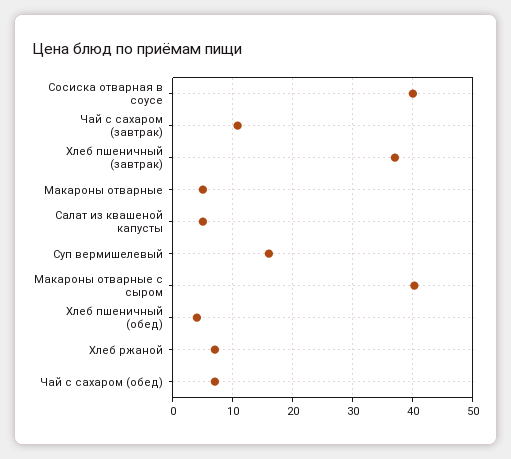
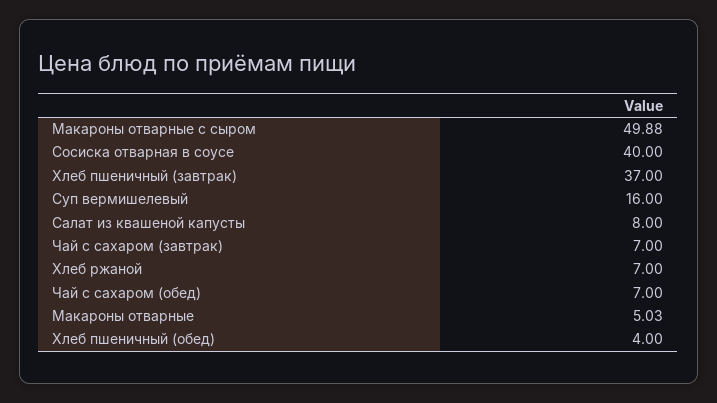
  {
    "Сосиска отварная в соусе": 40,
-   "Чай с сахаром (завтрак)": 11,
+   "Чай с сахаром (завтрак)": 7,
    "Хлеб пшеничный (завтрак)": 37,
    "Макароны отварные": 5.03,
-   "Салат из квашеной капусты": 5,
+   "Салат из квашеной капусты": 8,
    "Суп вермишелевый": 16,
-   "Макароны отварные с сыром": 40,
+   "Макароны отварные с сыром": 49.88,
    "Хлеб пшеничный (обед)": 4,
    "Хлеб ржаной": 7,
    "Чай с сахаром (обед)": 7
  }

